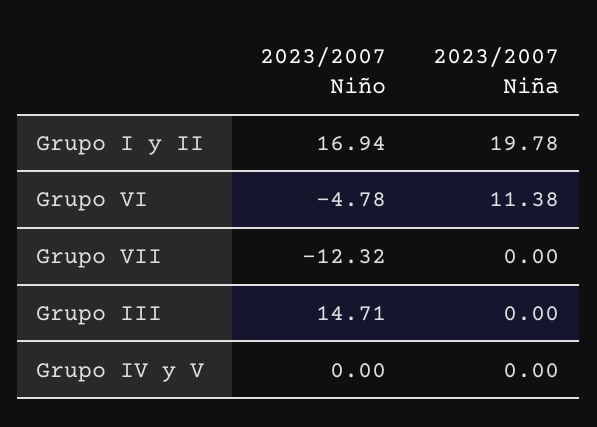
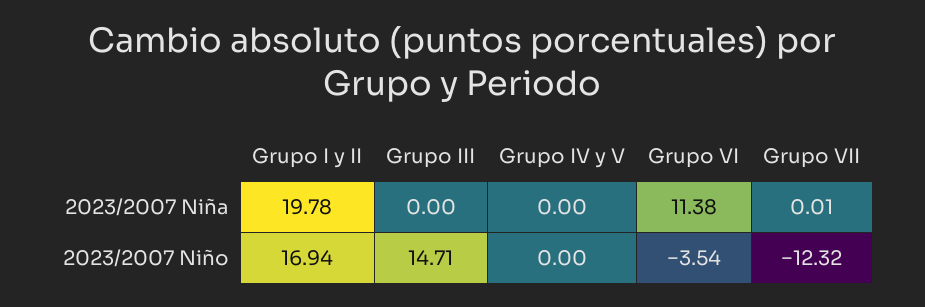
  {
    "2023/2007 Niño": {
      "Grupo I y II": 16.94,
-     "Grupo VI": -4.78,
+     "Grupo VI": -3.54,
      "Grupo VII": -12.32,
      "Grupo III": 14.71,
      "Grupo IV y V": 0
    },
    "2023/2007 Niña": {
      "Grupo I y II": 19.78,
      "Grupo VI": 11.38,
-     "Grupo VII": 0,
+     "Grupo VII": 0.01,
      "Grupo III": 0,
      "Grupo IV y V": 0
    }
  }

